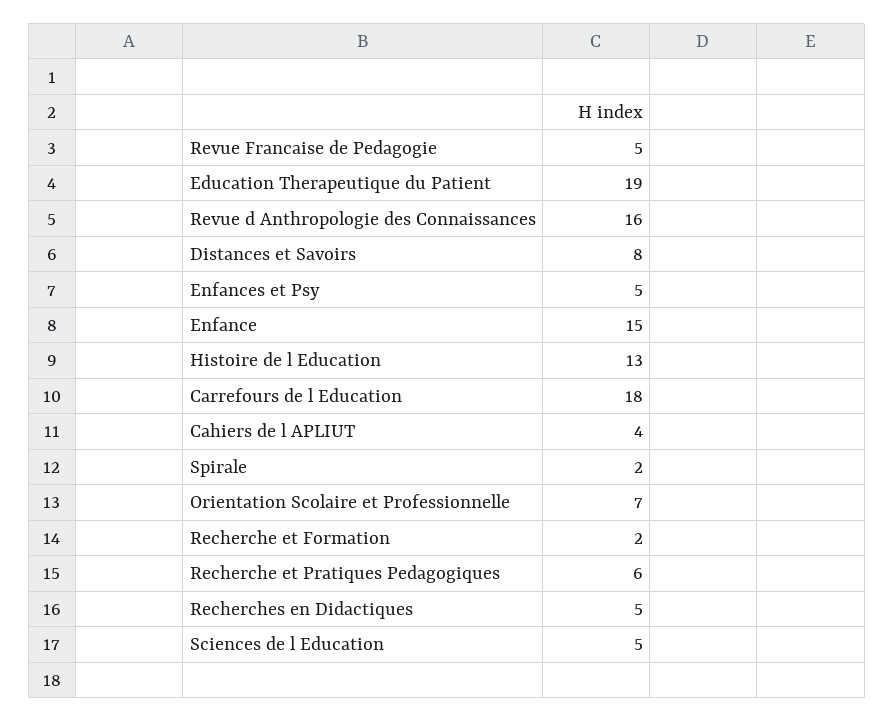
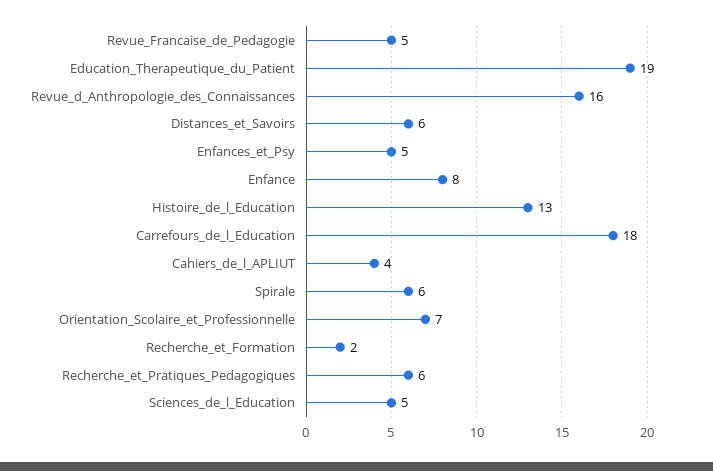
  {
    "Revue Francaise de Pedagogie": 5,
    "Education Therapeutique du Patient": 19,
    "Revue d Anthropologie des Connaissances": 16,
-   "Distances et Savoirs": 8,
+   "Distances et Savoirs": 6,
    "Enfances et Psy": 5,
-   "Enfance": 15,
+   "Enfance": 8,
    "Histoire de l Education": 13,
    "Carrefours de l Education": 18,
    "Cahiers de l APLIUT": 4,
-   "Spirale": 2,
+   "Spirale": 6,
    "Orientation Scolaire et Professionnelle": 7,
    "Recherche et Formation": 2,
    "Recherche et Pratiques Pedagogiques": 6,
-   "Recherches en Didactiques": 5,
    "Sciences de l Education": 5
  }

